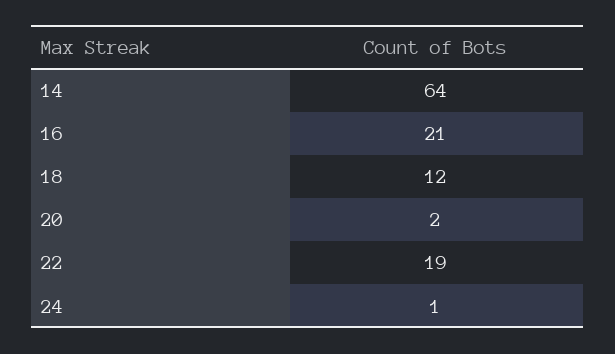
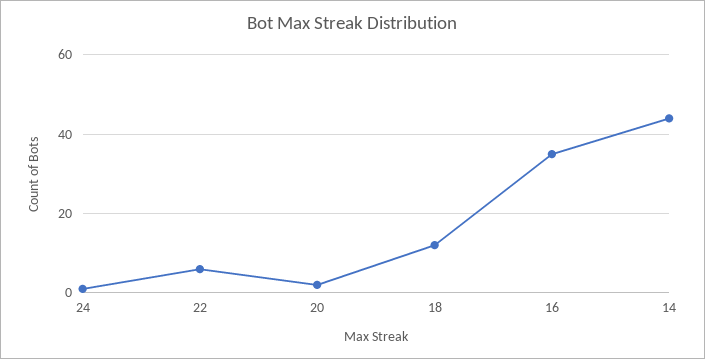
  {
-   "14": 64,
+   "14": 45,
-   "16": 21,
+   "16": 35,
    "18": 12,
    "20": 2,
-   "22": 19,
+   "22": 5,
    "24": 1
  }

